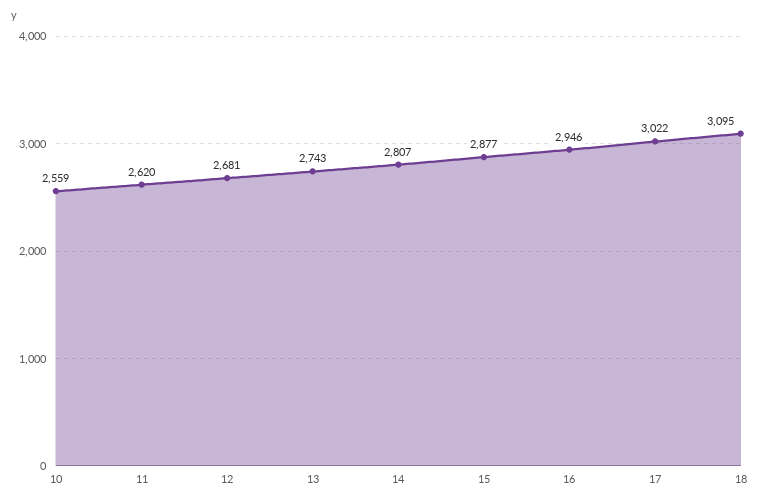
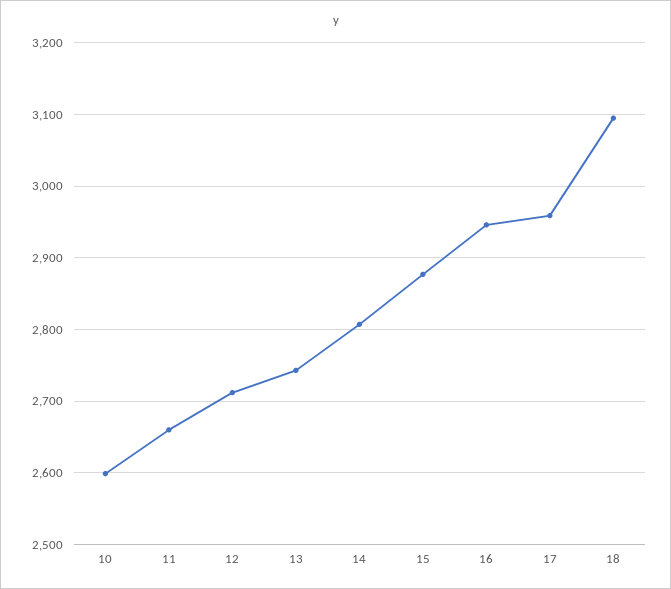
  {
-   "10": 2559,
+   "10": 2600,
-   "11": 2620,
+   "11": 2660,
-   "12": 2681,
+   "12": 2710,
    "13": 2743,
    "14": 2807,
    "15": 2877,
    "16": 2946,
-   "17": 3022,
+   "17": 2960,
    "18": 3095
  }

